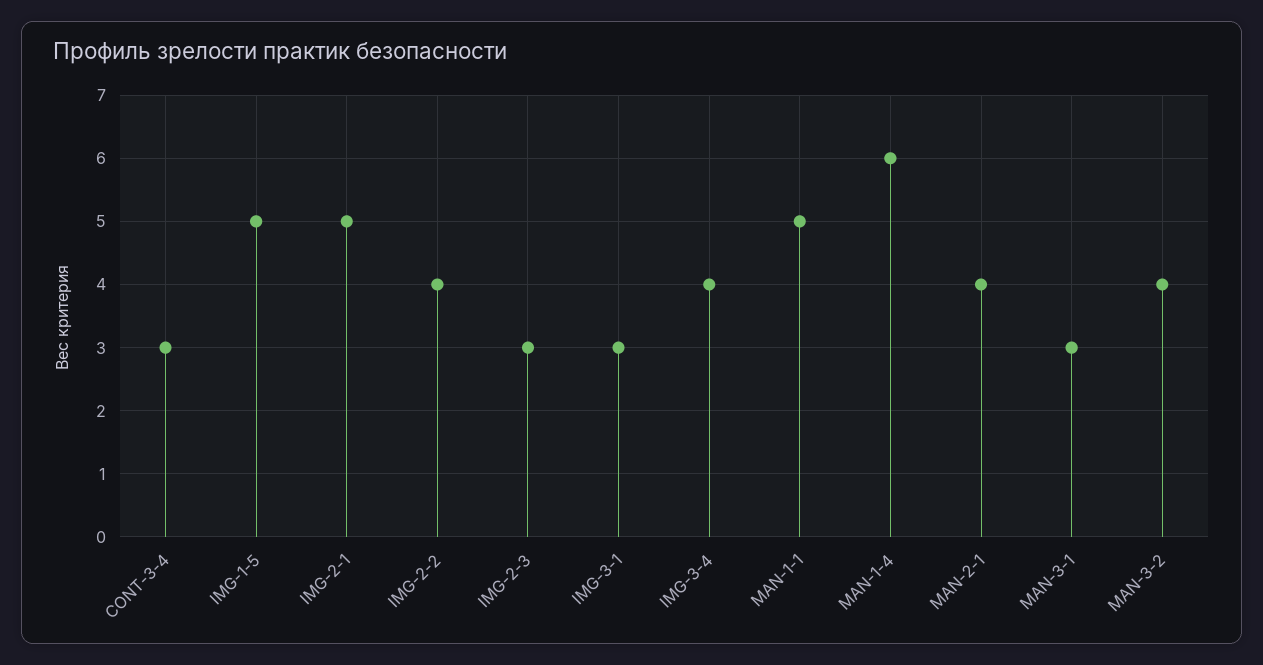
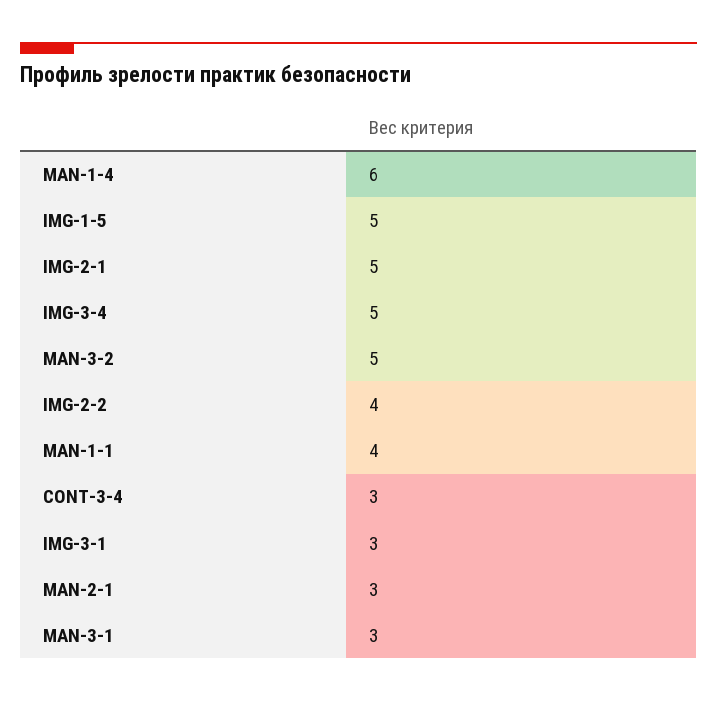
  {
    "CONT-3-4": 3,
    "IMG-1-5": 5,
    "IMG-2-1": 5,
    "IMG-2-2": 4,
-   "IMG-2-3": 3,
    "IMG-3-1": 3,
-   "IMG-3-4": 4,
+   "IMG-3-4": 5,
-   "MAN-1-1": 5,
+   "MAN-1-1": 4,
    "MAN-1-4": 6,
-   "MAN-2-1": 4,
+   "MAN-2-1": 3,
    "MAN-3-1": 3,
-   "MAN-3-2": 4
+   "MAN-3-2": 5
  }

